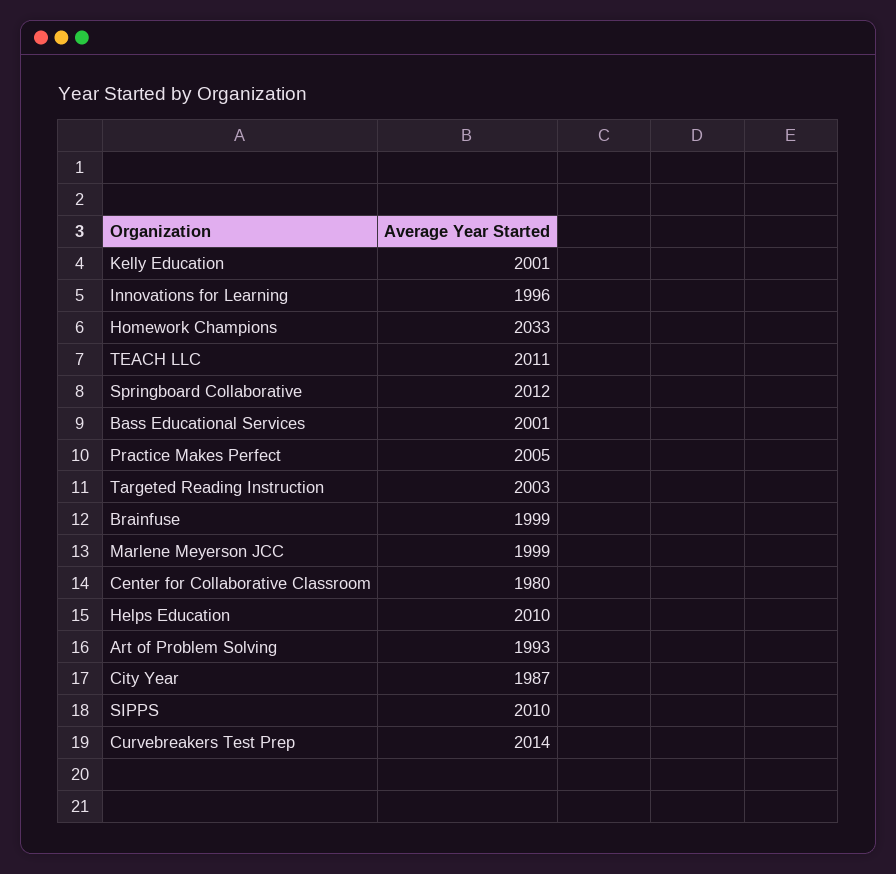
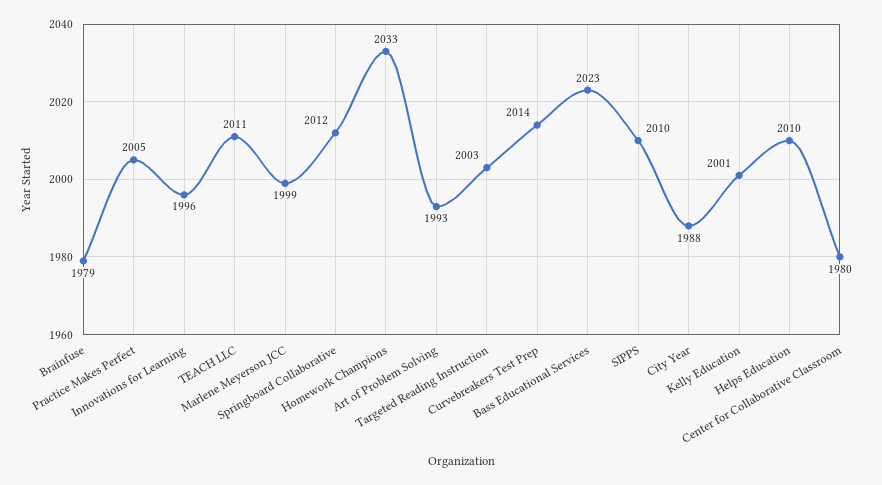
  {
    "Kelly Education": 2001,
    "Innovations for Learning": 1996,
    "Homework Champions": 2033,
    "TEACH LLC": 2011,
    "Springboard Collaborative": 2012,
-   "Bass Educational Services": 2001,
+   "Bass Educational Services": 2023,
    "Practice Makes Perfect": 2005,
    "Targeted Reading Instruction": 2003,
-   "Brainfuse": 1999,
+   "Brainfuse": 1979,
    "Marlene Meyerson JCC": 1999,
    "Center for Collaborative Classroom": 1980,
    "Helps Education": 2010,
    "Art of Problem Solving": 1993,
-   "City Year": 1987,
+   "City Year": 1988,
    "SIPPS": 2010,
    "Curvebreakers Test Prep": 2014
  }

